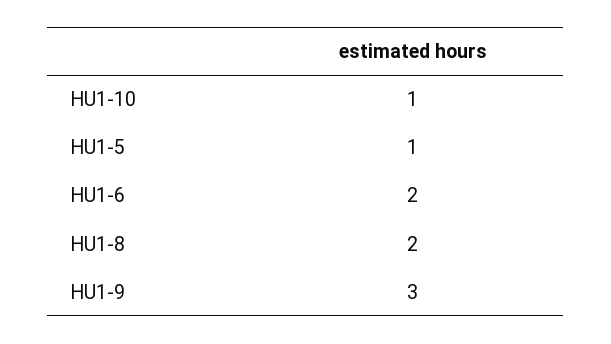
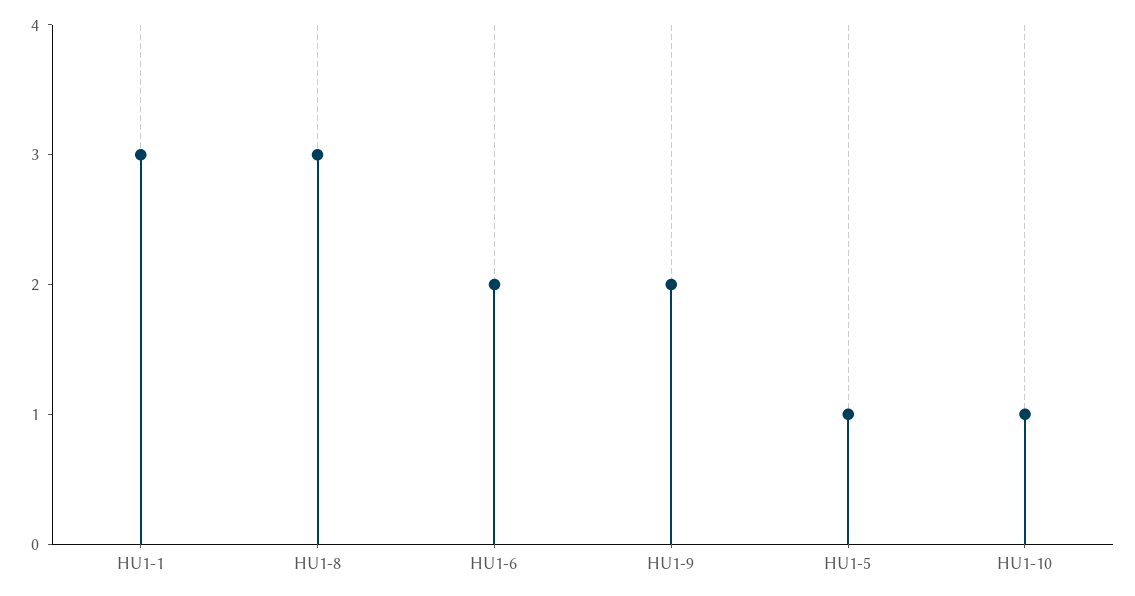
  {
    "HU1-10": 1,
    "HU1-5": 1,
    "HU1-6": 2,
-   "HU1-8": 2,
+   "HU1-8": 3,
-   "HU1-9": 3
+   "HU1-9": 2,
+   "HU1-1": 3
  }

